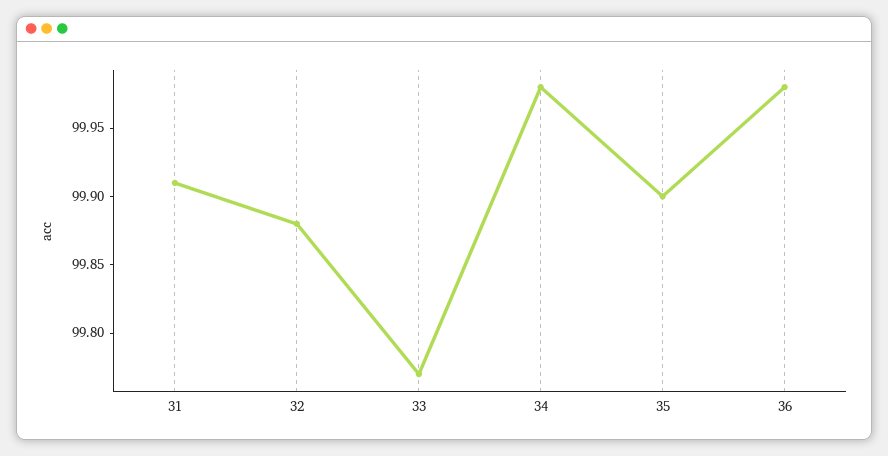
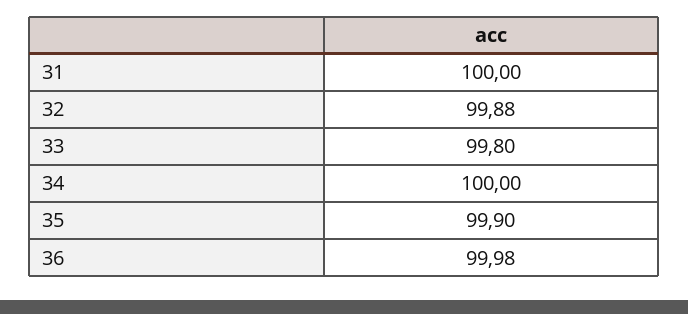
  {
-   "31": 99.91,
+   "31": 100,
    "32": 99.88,
-   "33": 99.77,
+   "33": 99.8,
-   "34": 99.98,
+   "34": 100,
    "35": 99.9,
    "36": 99.98
  }

